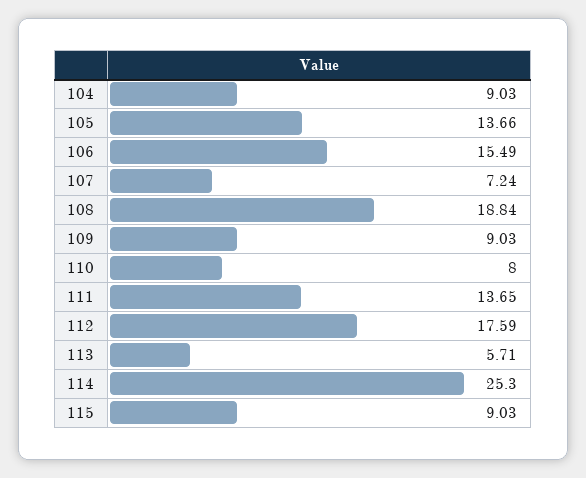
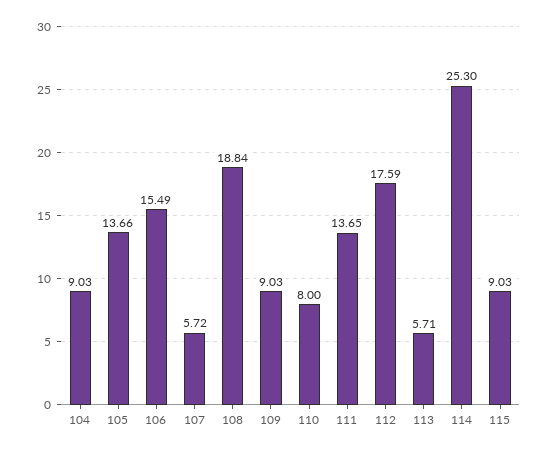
  {
    "104": 9.03,
    "105": 13.66,
    "106": 15.49,
-   "107": 7.24,
+   "107": 5.72,
    "108": 18.84,
    "109": 9.03,
    "110": 8,
    "111": 13.65,
    "112": 17.59,
    "113": 5.71,
    "114": 25.3,
    "115": 9.03
  }

